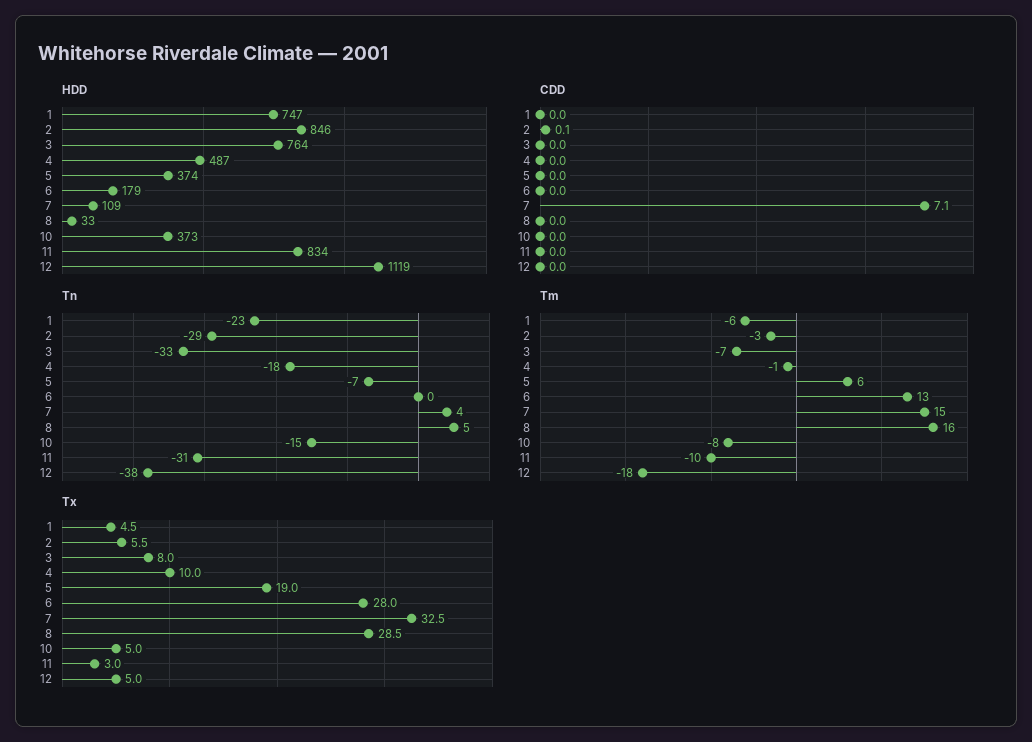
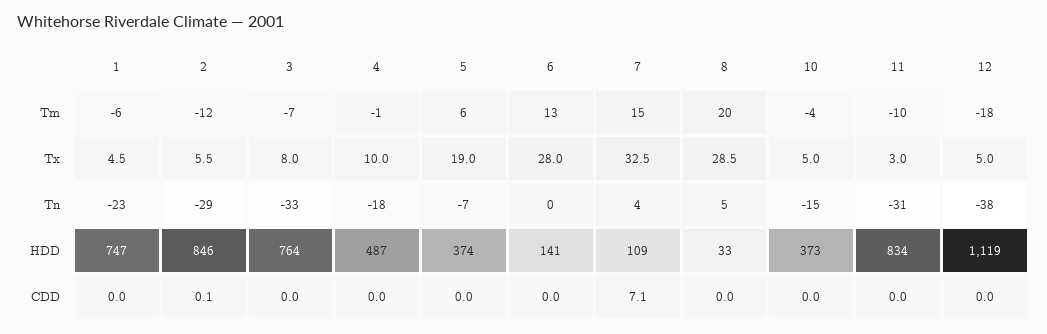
  {
    "HDD": {
      "1": 747,
      "2": 846,
      "3": 764,
      "4": 487,
      "5": 374,
-     "6": 179,
+     "6": 141,
      "7": 109,
      "8": 33,
      "10": 373,
      "11": 834,
      "12": 1119
    },
    "CDD": {
      "1": 0,
      "2": 0.1,
      "3": 0,
      "4": 0,
      "5": 0,
      "6": 0,
      "7": 7.1,
      "8": 0,
      "10": 0,
      "11": 0,
      "12": 0
    },
    "Tn": {
      "1": -23,
      "2": -29,
      "3": -33,
      "4": -18,
      "5": -7,
      "6": 0,
      "7": 4,
      "8": 5,
      "10": -15,
      "11": -31,
      "12": -38
    },
    "Tm": {
      "1": -6,
-     "2": -3,
+     "2": -12,
      "3": -7,
      "4": -1,
      "5": 6,
      "6": 13,
      "7": 15,
-     "8": 16,
+     "8": 20,
-     "10": -8,
+     "10": -4,
      "11": -10,
      "12": -18
    },
    "Tx": {
      "1": 4.5,
      "2": 5.5,
      "3": 8,
      "4": 10,
      "5": 19,
      "6": 28,
      "7": 32.5,
      "8": 28.5,
      "10": 5,
      "11": 3,
      "12": 5
    }
  }

